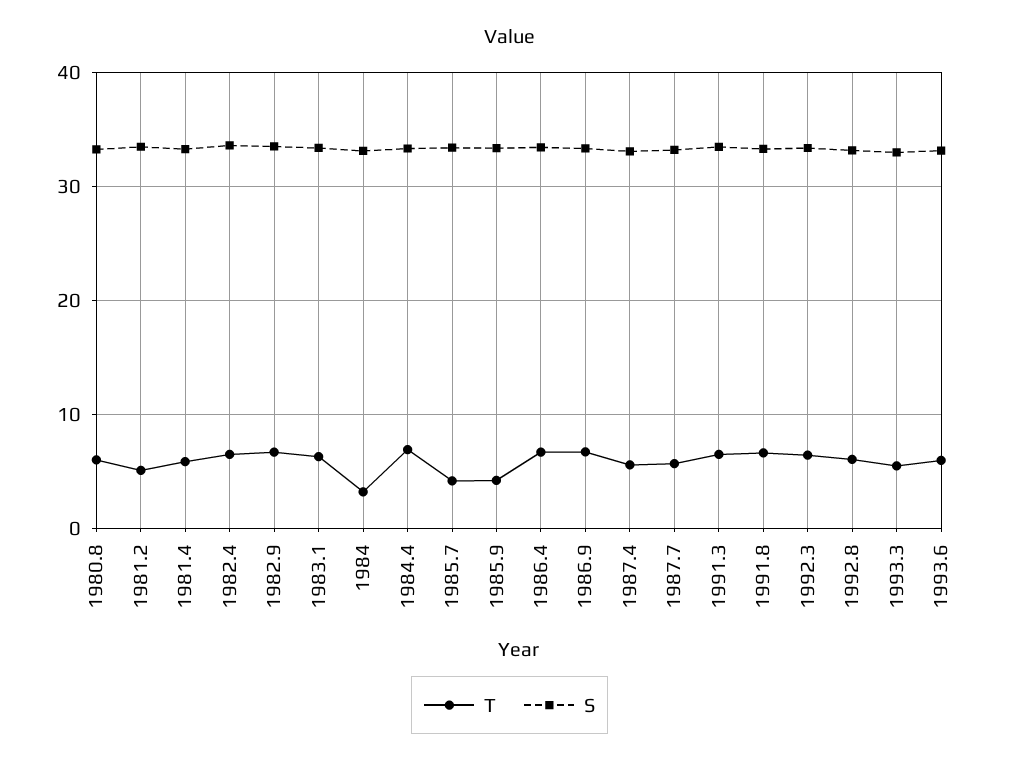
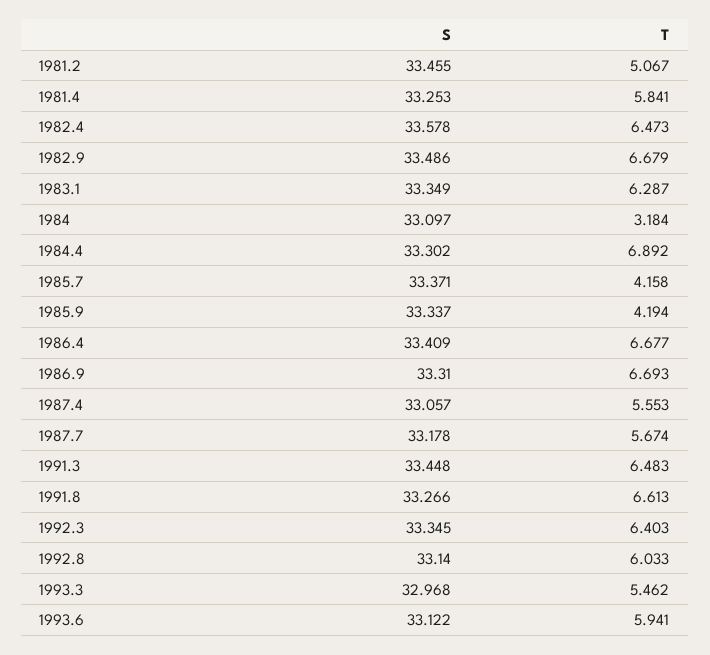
  {
    "T": {
-     "1980.8": 6,
      "1981.2": 5.067,
      "1981.4": 5.841,
      "1982.4": 6.473,
      "1982.9": 6.679,
      "1983.1": 6.287,
      "1984": 3.184,
      "1984.4": 6.892,
      "1985.7": 4.158,
      "1985.9": 4.194,
      "1986.4": 6.677,
      "1986.9": 6.693,
      "1987.4": 5.553,
      "1987.7": 5.674,
      "1991.3": 6.483,
      "1991.8": 6.613,
      "1992.3": 6.403,
      "1992.8": 6.033,
      "1993.3": 5.462,
      "1993.6": 5.941
    },
    "S": {
-     "1980.8": 33,
      "1981.2": 33.455,
      "1981.4": 33.253,
      "1982.4": 33.578,
      "1982.9": 33.486,
      "1983.1": 33.349,
      "1984": 33.097,
      "1984.4": 33.302,
      "1985.7": 33.371,
      "1985.9": 33.337,
      "1986.4": 33.409,
      "1986.9": 33.31,
      "1987.4": 33.057,
      "1987.7": 33.178,
      "1991.3": 33.448,
      "1991.8": 33.266,
      "1992.3": 33.345,
      "1992.8": 33.14,
      "1993.3": 32.968,
      "1993.6": 33.122
    }
  }

